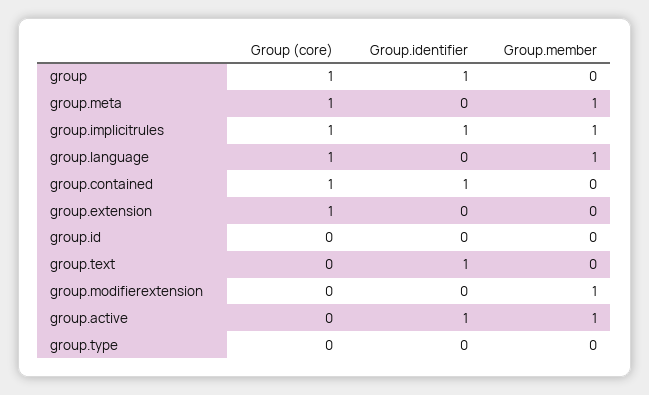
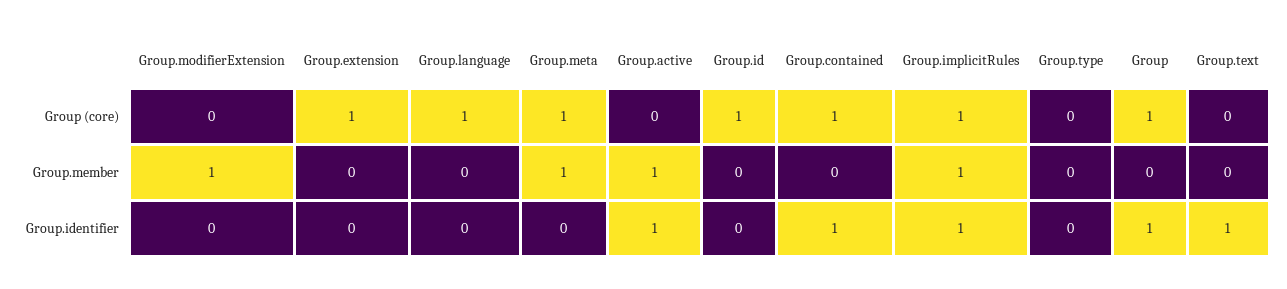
  {
    "Group (core)": {
      "group": 1,
      "group.meta": 1,
      "group.implicitrules": 1,
      "group.language": 1,
      "group.contained": 1,
      "group.extension": 1,
-     "group.id": 0,
+     "group.id": 1,
      "group.text": 0,
      "group.modifierextension": 0,
      "group.active": 0,
      "group.type": 0
    },
    "Group.identifier": {
      "group": 1,
      "group.meta": 0,
      "group.implicitrules": 1,
      "group.language": 0,
      "group.contained": 1,
      "group.extension": 0,
      "group.id": 0,
      "group.text": 1,
      "group.modifierextension": 0,
      "group.active": 1,
      "group.type": 0
    },
    "Group.member": {
      "group": 0,
      "group.meta": 1,
      "group.implicitrules": 1,
-     "group.language": 1,
+     "group.language": 0,
      "group.contained": 0,
      "group.extension": 0,
      "group.id": 0,
      "group.text": 0,
      "group.modifierextension": 1,
      "group.active": 1,
      "group.type": 0
    }
  }

